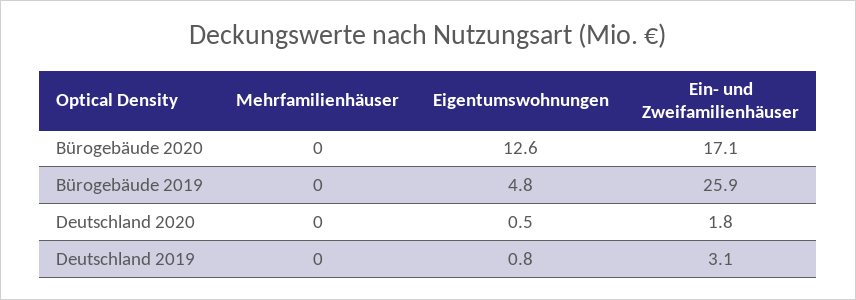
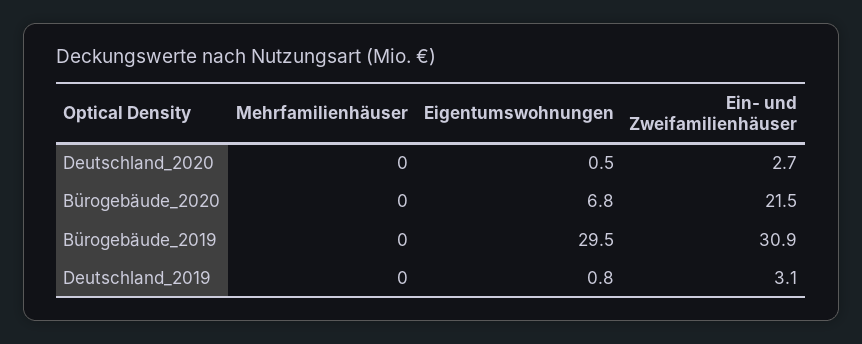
  {
    "Mehrfamilienhäuser": {
      "Bürogebäude 2020": 0,
      "Bürogebäude 2019": 0,
      "Deutschland 2020": 0,
      "Deutschland 2019": 0
    },
    "Eigentumswohnungen": {
-     "Bürogebäude 2020": 12.6,
+     "Bürogebäude 2020": 6.8,
-     "Bürogebäude 2019": 4.8,
+     "Bürogebäude 2019": 29.5,
      "Deutschland 2020": 0.5,
      "Deutschland 2019": 0.8
    },
    "Ein- und Zweifamilienhäuser": {
-     "Bürogebäude 2020": 17.1,
+     "Bürogebäude 2020": 21.5,
-     "Bürogebäude 2019": 25.9,
+     "Bürogebäude 2019": 30.9,
-     "Deutschland 2020": 1.8,
+     "Deutschland 2020": 2.7,
      "Deutschland 2019": 3.1
    }
  }

